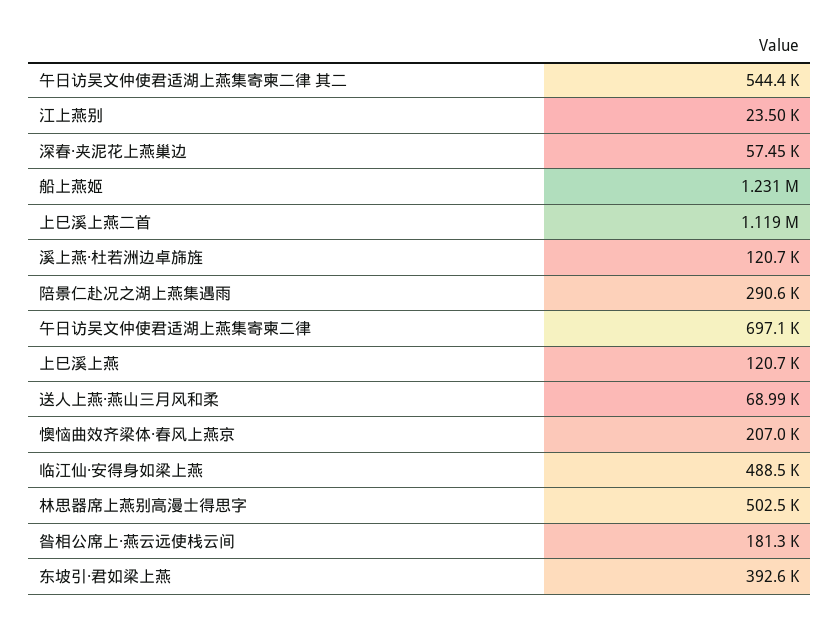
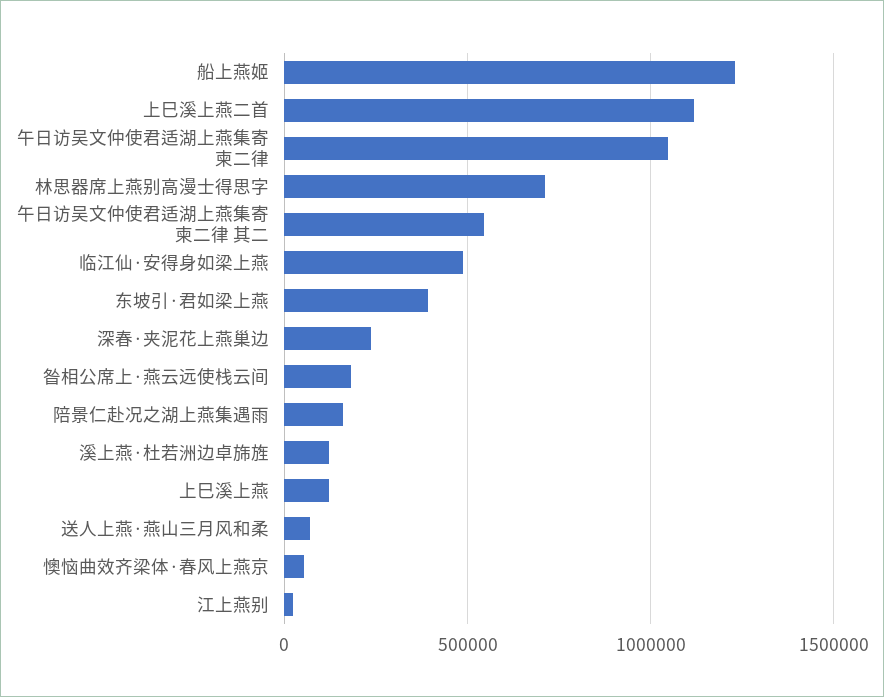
  {
    "午日访吴文仲使君适湖上燕集寄柬二律 其二": 544400,
    "江上燕别": 23500,
-   "深春·夹泥花上燕巢边": 57450,
+   "深春·夹泥花上燕巢边": 250000,
    "船上燕姬": 1231000,
    "上巳溪上燕二首": 1119000,
    "溪上燕·杜若洲边卓旆旌": 120700,
-   "陪景仁赴况之湖上燕集遇雨": 290600,
+   "陪景仁赴况之湖上燕集遇雨": 150000,
-   "午日访吴文仲使君适湖上燕集寄柬二律": 697100,
+   "午日访吴文仲使君适湖上燕集寄柬二律": 1050000,
    "上巳溪上燕": 120700,
    "送人上燕·燕山三月风和柔": 68990,
-   "懊恼曲效齐梁体·春风上燕京": 207000,
+   "懊恼曲效齐梁体·春风上燕京": 50000,
    "临江仙·安得身如梁上燕": 488500,
-   "林思器席上燕别高漫士得思字": 502500,
+   "林思器席上燕别高漫士得思字": 700000,
    "昝相公席上·燕云远使栈云间": 181300,
    "东坡引·君如梁上燕": 392600
  }

